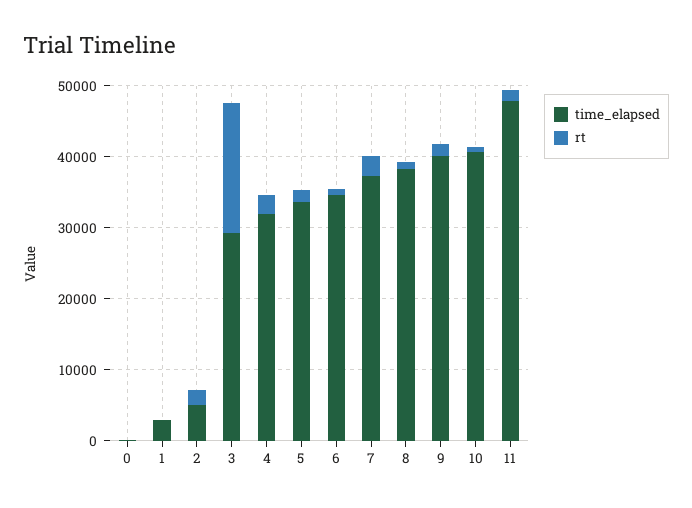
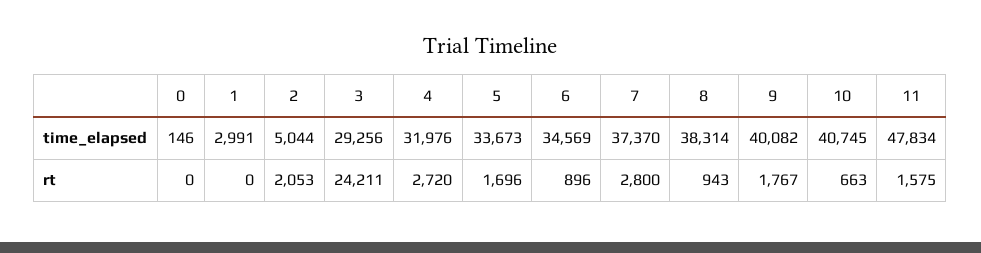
  {
    "time_elapsed": {
      "0": 146,
      "1": 2991,
      "2": 5044,
      "3": 29256,
      "4": 31976,
      "5": 33673,
      "6": 34569,
      "7": 37370,
      "8": 38314,
      "9": 40082,
      "10": 40745,
      "11": 47834
    },
    "rt": {
      "0": 0,
      "1": 0,
      "2": 2053,
-     "3": 18000,
+     "3": 24211,
      "4": 2720,
      "5": 1696,
      "6": 896,
      "7": 2800,
      "8": 943,
      "9": 1767,
      "10": 663,
      "11": 1575
    }
  }

